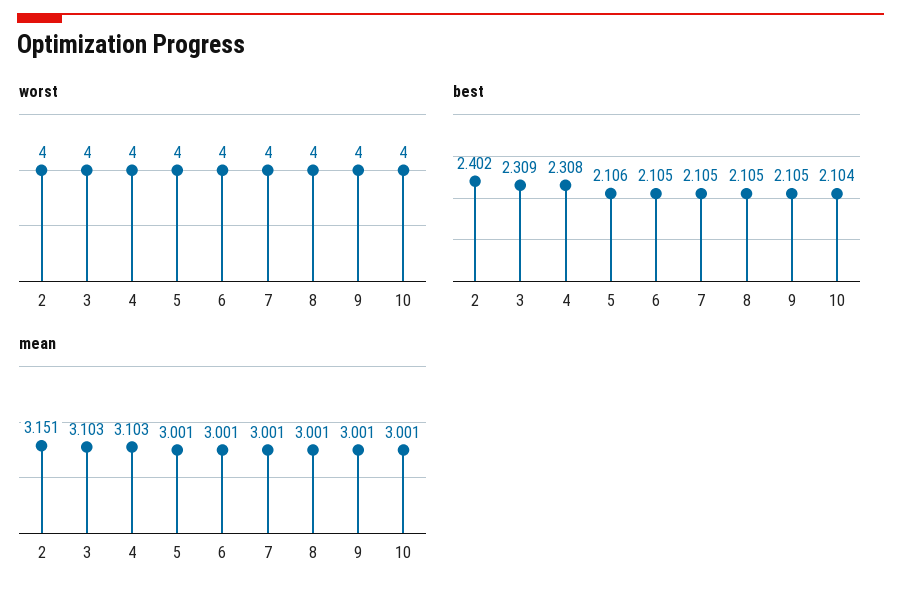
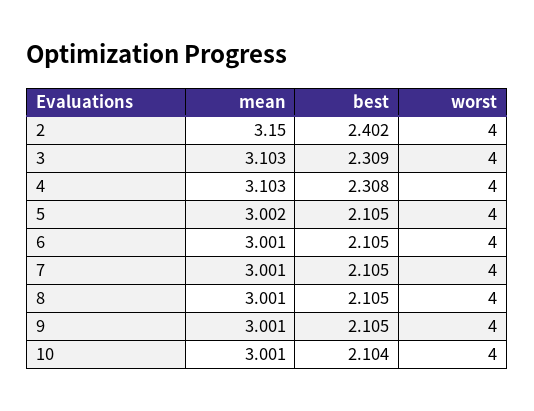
  {
    "worst": {
      "2": 4,
      "3": 4,
      "4": 4,
      "5": 4,
      "6": 4,
      "7": 4,
      "8": 4,
      "9": 4,
      "10": 4
    },
    "best": {
      "2": 2.402,
      "3": 2.309,
      "4": 2.308,
-     "5": 2.106,
+     "5": 2.105,
      "6": 2.105,
      "7": 2.105,
      "8": 2.105,
      "9": 2.105,
      "10": 2.104
    },
    "mean": {
-     "2": 3.151,
+     "2": 3.15,
      "3": 3.103,
      "4": 3.103,
-     "5": 3.001,
+     "5": 3.002,
      "6": 3.001,
      "7": 3.001,
      "8": 3.001,
      "9": 3.001,
      "10": 3.001
    }
  }

